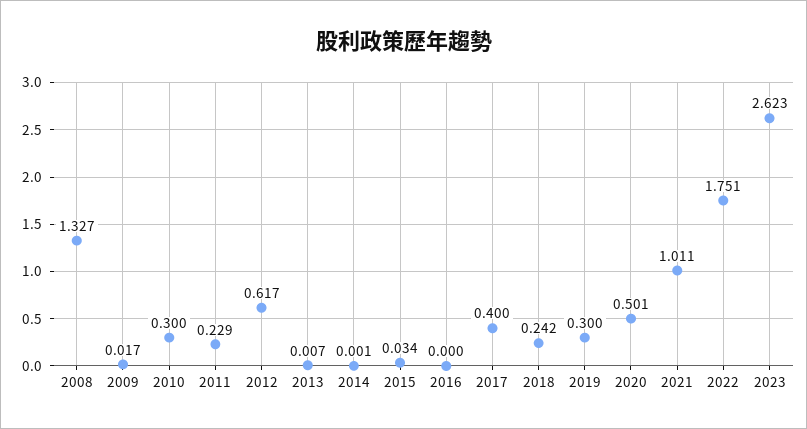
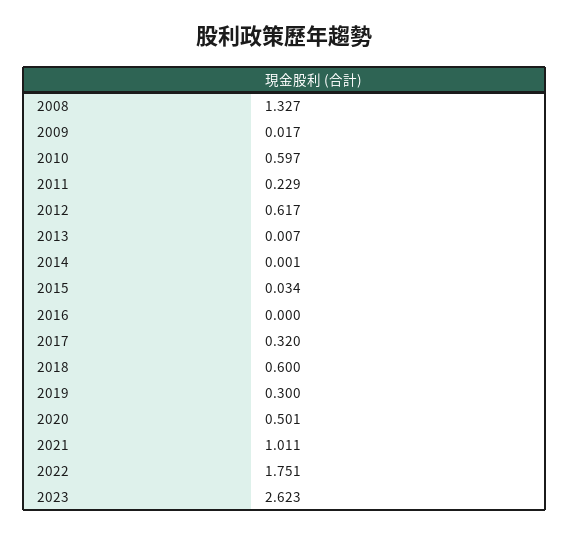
  {
    "2008": 1.327,
    "2009": 0.017,
-   "2010": 0.3,
+   "2010": 0.597,
    "2011": 0.229,
    "2012": 0.617,
    "2013": 0.007,
    "2014": 0.001,
    "2015": 0.034,
    "2016": 0,
-   "2017": 0.4,
+   "2017": 0.32,
-   "2018": 0.242,
+   "2018": 0.6,
    "2019": 0.3,
    "2020": 0.501,
    "2021": 1.011,
    "2022": 1.751,
    "2023": 2.623
  }

